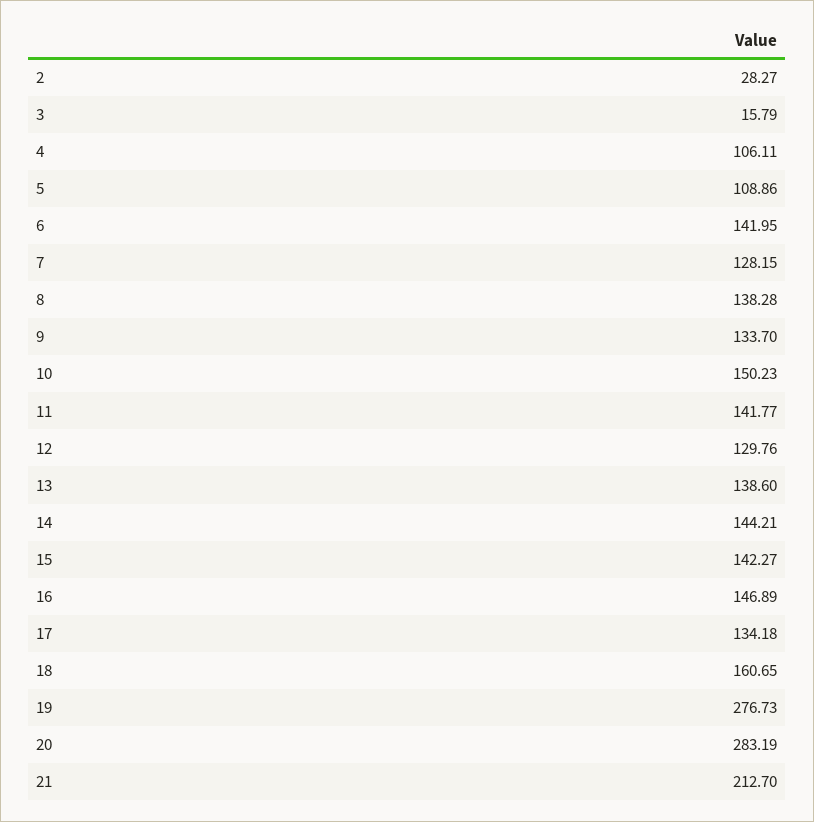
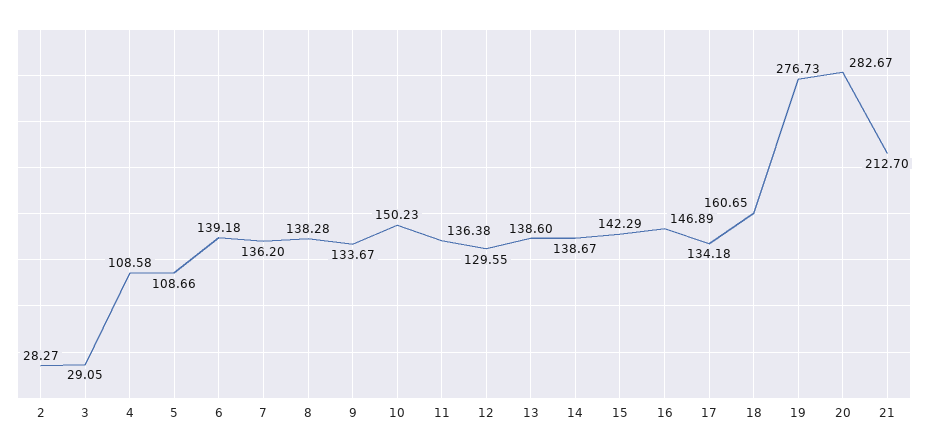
  {
    "2": 28.27,
-   "3": 15.79,
+   "3": 29.05,
-   "4": 106.11,
+   "4": 108.58,
-   "5": 108.86,
+   "5": 108.66,
-   "6": 141.95,
+   "6": 139.18,
-   "7": 128.15,
+   "7": 136.2,
    "8": 138.28,
-   "9": 133.7,
+   "9": 133.67,
    "10": 150.23,
-   "11": 141.77,
+   "11": 136.38,
-   "12": 129.76,
+   "12": 129.55,
    "13": 138.6,
-   "14": 144.21,
+   "14": 138.67,
-   "15": 142.27,
+   "15": 142.29,
    "16": 146.89,
    "17": 134.18,
    "18": 160.65,
    "19": 276.73,
-   "20": 283.19,
+   "20": 282.67,
    "21": 212.7
  }

